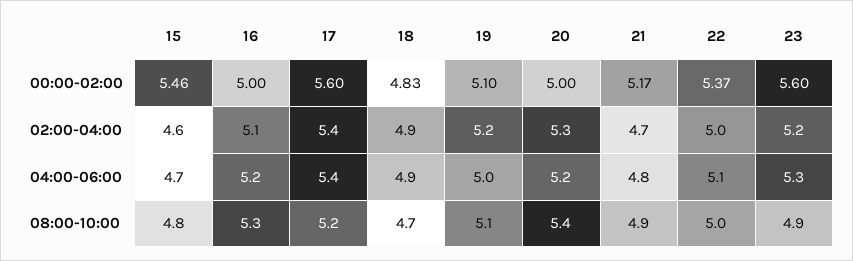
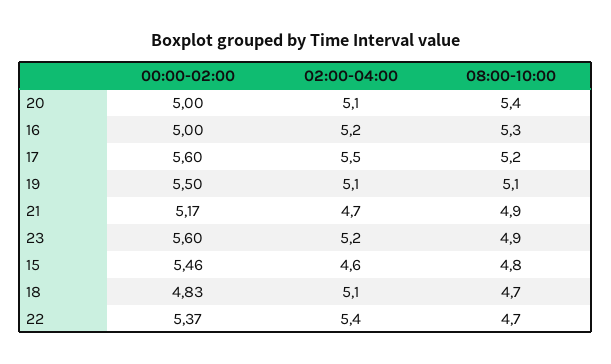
  {
    "15": {
      "00:00-02:00": 5.46,
      "02:00-04:00": 4.6,
-     "04:00-06:00": 4.7,
      "08:00-10:00": 4.8
    },
    "16": {
      "00:00-02:00": 5,
-     "02:00-04:00": 5.1,
+     "02:00-04:00": 5.2,
-     "04:00-06:00": 5.2,
      "08:00-10:00": 5.3
    },
    "17": {
      "00:00-02:00": 5.6,
-     "02:00-04:00": 5.4,
+     "02:00-04:00": 5.5,
-     "04:00-06:00": 5.4,
      "08:00-10:00": 5.2
    },
    "18": {
      "00:00-02:00": 4.83,
-     "02:00-04:00": 4.9,
+     "02:00-04:00": 5.1,
-     "04:00-06:00": 4.9,
      "08:00-10:00": 4.7
    },
    "19": {
-     "00:00-02:00": 5.1,
+     "00:00-02:00": 5.5,
-     "02:00-04:00": 5.2,
+     "02:00-04:00": 5.1,
-     "04:00-06:00": 5,
      "08:00-10:00": 5.1
    },
    "20": {
      "00:00-02:00": 5,
-     "02:00-04:00": 5.3,
+     "02:00-04:00": 5.1,
-     "04:00-06:00": 5.2,
      "08:00-10:00": 5.4
    },
    "21": {
      "00:00-02:00": 5.17,
      "02:00-04:00": 4.7,
-     "04:00-06:00": 4.8,
      "08:00-10:00": 4.9
    },
    "22": {
      "00:00-02:00": 5.37,
-     "02:00-04:00": 5,
+     "02:00-04:00": 5.4,
-     "04:00-06:00": 5.1,
-     "08:00-10:00": 5
+     "08:00-10:00": 4.7
    },
    "23": {
      "00:00-02:00": 5.6,
      "02:00-04:00": 5.2,
-     "04:00-06:00": 5.3,
      "08:00-10:00": 4.9
    }
  }

